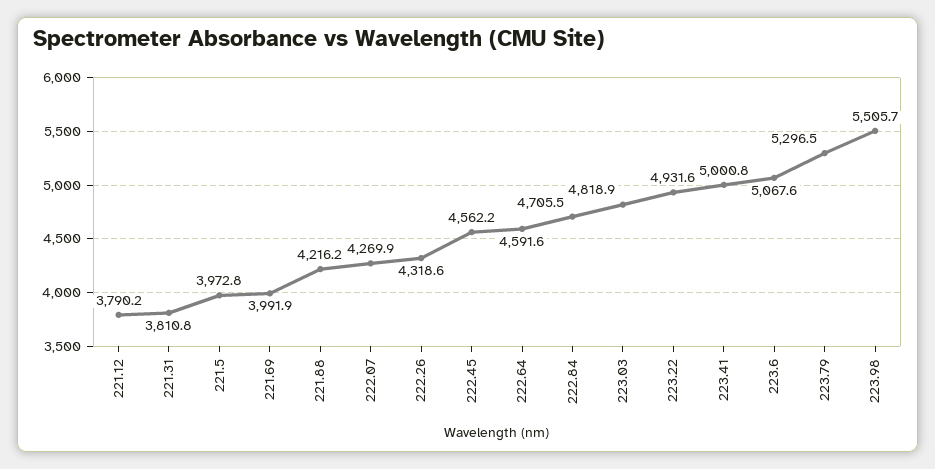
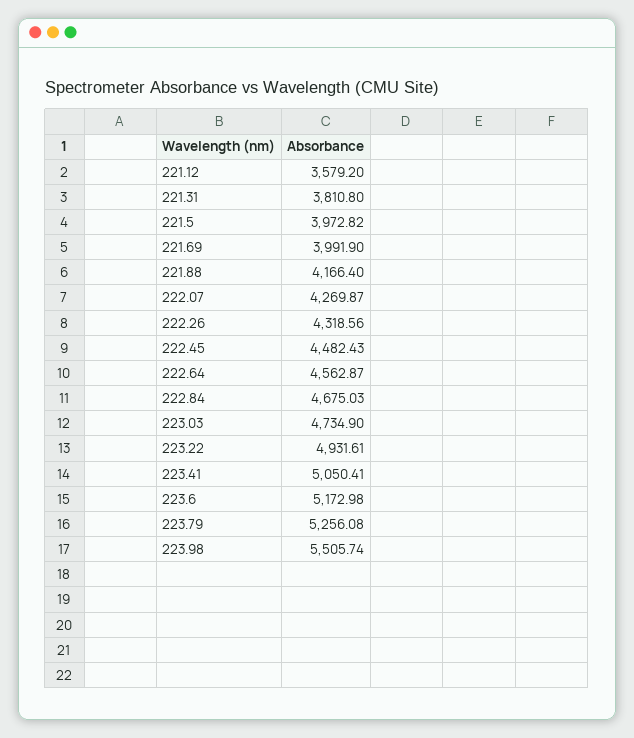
  {
-   "221.12": 3790.2,
+   "221.12": 3579.2,
    "221.31": 3810.8,
    "221.5": 3972.82,
    "221.69": 3991.9,
-   "221.88": 4216.2,
+   "221.88": 4166.4,
    "222.07": 4269.87,
    "222.26": 4318.56,
-   "222.45": 4562.2,
+   "222.45": 4482.43,
-   "222.64": 4591.6,
+   "222.64": 4562.87,
-   "222.84": 4705.5,
+   "222.84": 4675.03,
-   "223.03": 4818.9,
+   "223.03": 4734.9,
    "223.22": 4931.61,
-   "223.41": 5000.8,
+   "223.41": 5050.41,
-   "223.6": 5067.6,
+   "223.6": 5172.98,
-   "223.79": 5296.5,
+   "223.79": 5256.08,
    "223.98": 5505.74
  }

